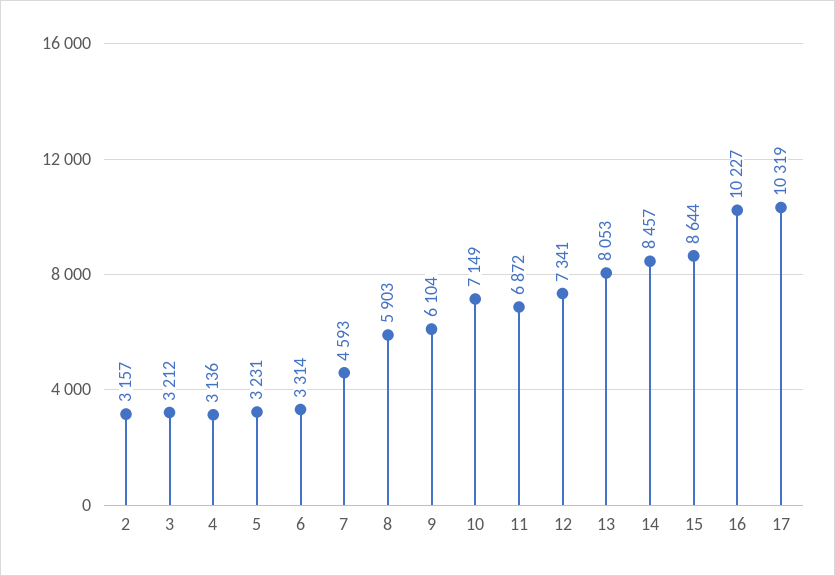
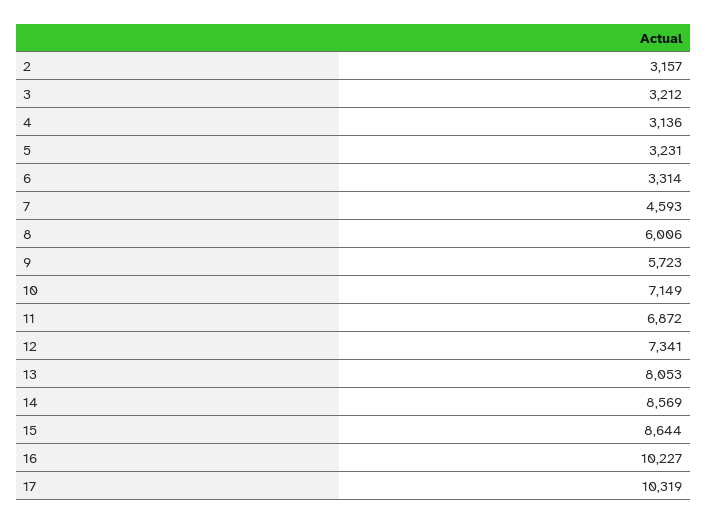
  {
    "2": 3157,
    "3": 3212,
    "4": 3136,
    "5": 3231,
    "6": 3314,
    "7": 4593,
-   "8": 5903,
+   "8": 6006,
-   "9": 6104,
+   "9": 5723,
    "10": 7149,
    "11": 6872,
    "12": 7341,
    "13": 8053,
-   "14": 8457,
+   "14": 8569,
    "15": 8644,
    "16": 10227,
    "17": 10319
  }

